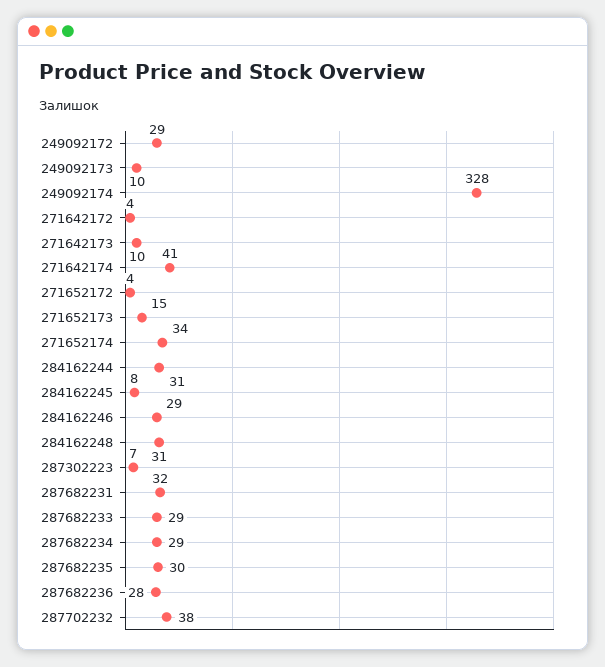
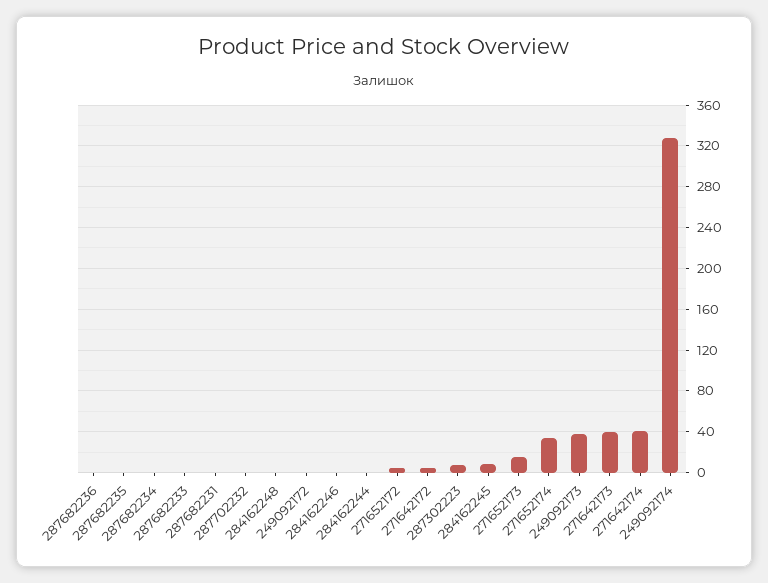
  {
-   "249092172": 29,
+   "249092172": 0,
-   "249092173": 10,
+   "249092173": 40,
    "249092174": 328,
    "271642172": 4,
-   "271642173": 10,
+   "271642173": 40,
    "271642174": 41,
    "271652172": 4,
    "271652173": 15,
    "271652174": 34,
-   "284162244": 31,
+   "284162244": 0,
    "284162245": 8,
-   "284162246": 29,
+   "284162246": 0,
-   "284162248": 31,
+   "284162248": 0,
    "287302223": 7,
-   "287682231": 32,
+   "287682231": 0,
-   "287682233": 29,
+   "287682233": 0,
-   "287682234": 29,
+   "287682234": 0,
-   "287682235": 30,
+   "287682235": 0,
-   "287682236": 28,
+   "287682236": 0,
-   "287702232": 38
+   "287702232": 0
  }

